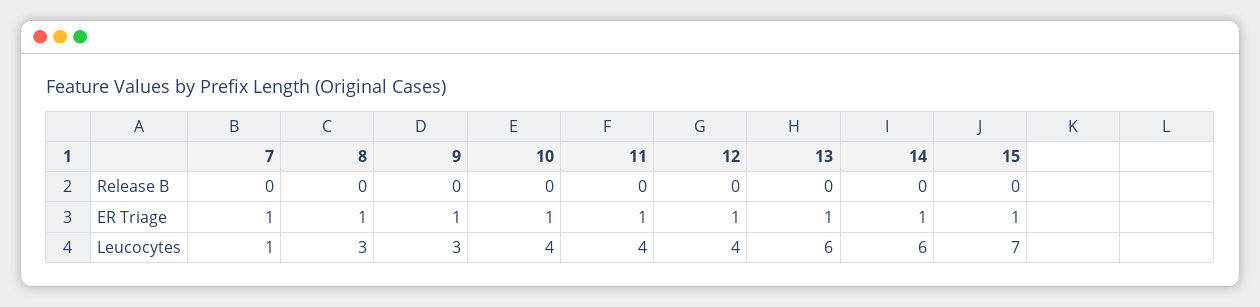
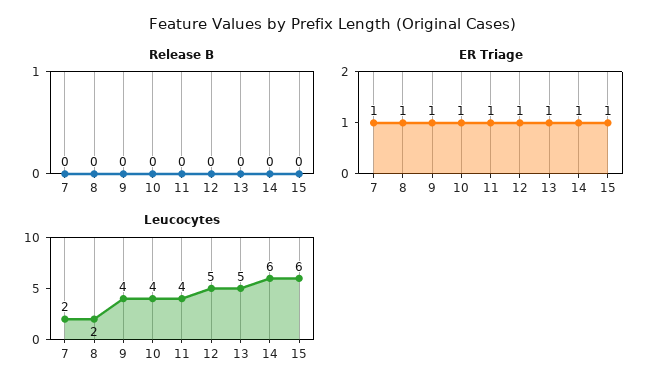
  {
    "Release B": {
      "7": 0,
      "8": 0,
      "9": 0,
      "10": 0,
      "11": 0,
      "12": 0,
      "13": 0,
      "14": 0,
      "15": 0
    },
    "ER Triage": {
      "7": 1,
      "8": 1,
      "9": 1,
      "10": 1,
      "11": 1,
      "12": 1,
      "13": 1,
      "14": 1,
      "15": 1
    },
    "Leucocytes": {
-     "7": 1,
+     "7": 2,
-     "8": 3,
+     "8": 2,
-     "9": 3,
+     "9": 4,
      "10": 4,
      "11": 4,
-     "12": 4,
+     "12": 5,
-     "13": 6,
+     "13": 5,
      "14": 6,
-     "15": 7
+     "15": 6
    }
  }

